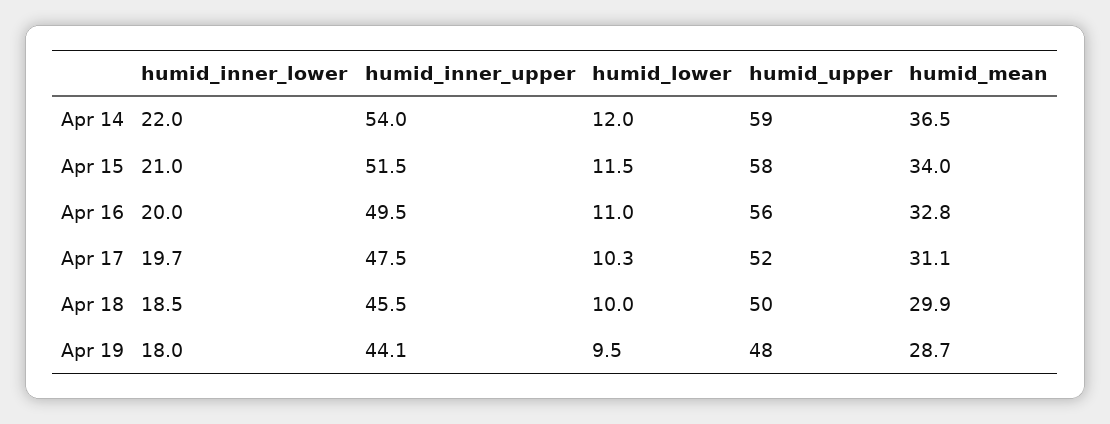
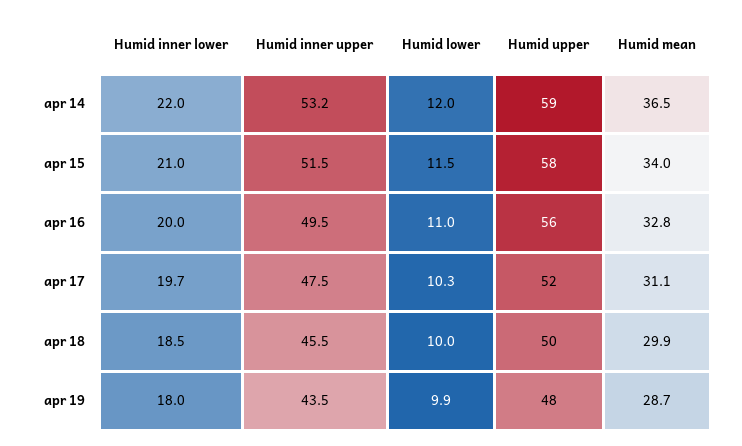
  {
    "humid_inner_lower": {
      "Apr 14": 22,
      "Apr 15": 21,
      "Apr 16": 20,
      "Apr 17": 19.7,
      "Apr 18": 18.5,
      "Apr 19": 18
    },
    "humid_inner_upper": {
-     "Apr 14": 54,
+     "Apr 14": 53.2,
      "Apr 15": 51.5,
      "Apr 16": 49.5,
      "Apr 17": 47.5,
      "Apr 18": 45.5,
-     "Apr 19": 44.1
+     "Apr 19": 43.5
    },
    "humid_lower": {
      "Apr 14": 12,
      "Apr 15": 11.5,
      "Apr 16": 11,
      "Apr 17": 10.3,
      "Apr 18": 10,
-     "Apr 19": 9.5
+     "Apr 19": 9.9
    },
    "humid_upper": {
      "Apr 14": 59,
      "Apr 15": 58,
      "Apr 16": 56,
      "Apr 17": 52,
      "Apr 18": 50,
      "Apr 19": 48
    },
    "humid_mean": {
      "Apr 14": 36.5,
      "Apr 15": 34,
      "Apr 16": 32.8,
      "Apr 17": 31.1,
      "Apr 18": 29.9,
      "Apr 19": 28.7
    }
  }

